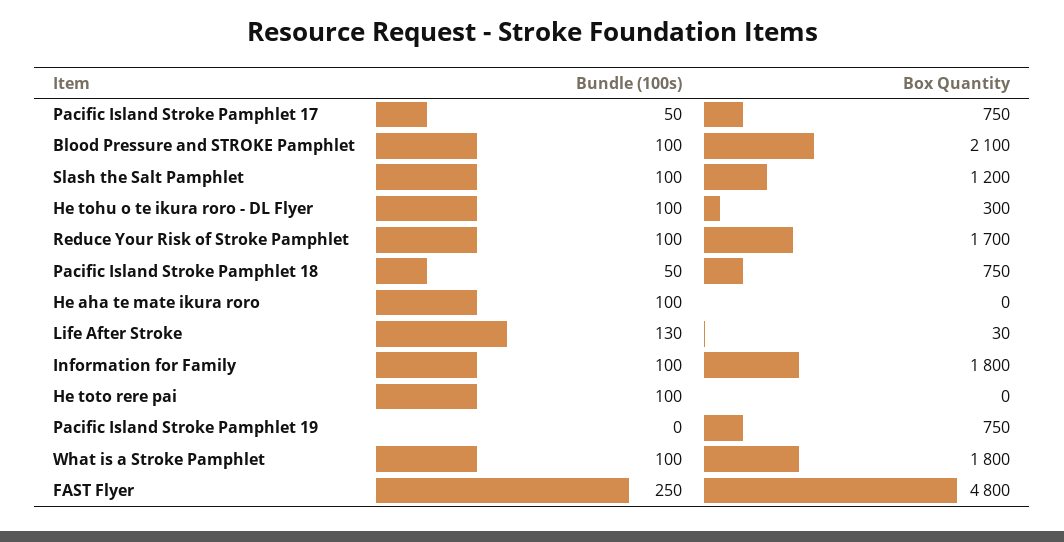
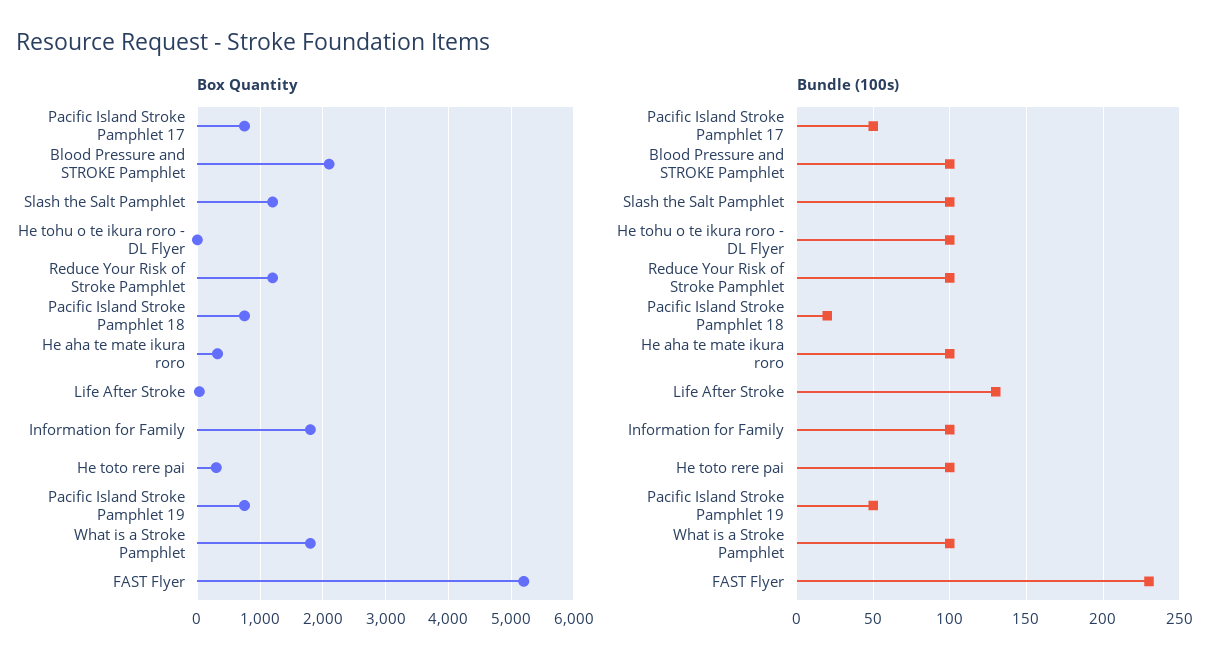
  {
    "Bundle (100s)": {
      "Pacific Island Stroke Pamphlet 17": 50,
      "Blood Pressure and STROKE Pamphlet": 100,
      "Slash the Salt Pamphlet": 100,
      "He tohu o te ikura roro - DL Flyer": 100,
      "Reduce Your Risk of Stroke Pamphlet": 100,
-     "Pacific Island Stroke Pamphlet 18": 50,
+     "Pacific Island Stroke Pamphlet 18": 20,
      "He aha te mate ikura roro": 100,
      "Life After Stroke": 130,
      "Information for Family": 100,
      "He toto rere pai": 100,
-     "Pacific Island Stroke Pamphlet 19": 0,
+     "Pacific Island Stroke Pamphlet 19": 50,
      "What is a Stroke Pamphlet": 100,
-     "FAST Flyer": 250
+     "FAST Flyer": 230
    },
    "Box Quantity": {
      "Pacific Island Stroke Pamphlet 17": 750,
      "Blood Pressure and STROKE Pamphlet": 2100,
      "Slash the Salt Pamphlet": 1200,
-     "He tohu o te ikura roro - DL Flyer": 300,
+     "He tohu o te ikura roro - DL Flyer": 0,
-     "Reduce Your Risk of Stroke Pamphlet": 1700,
+     "Reduce Your Risk of Stroke Pamphlet": 1200,
      "Pacific Island Stroke Pamphlet 18": 750,
-     "He aha te mate ikura roro": 0,
+     "He aha te mate ikura roro": 300,
      "Life After Stroke": 30,
      "Information for Family": 1800,
-     "He toto rere pai": 0,
+     "He toto rere pai": 300,
      "Pacific Island Stroke Pamphlet 19": 750,
      "What is a Stroke Pamphlet": 1800,
-     "FAST Flyer": 4800
+     "FAST Flyer": 5200
    }
  }

